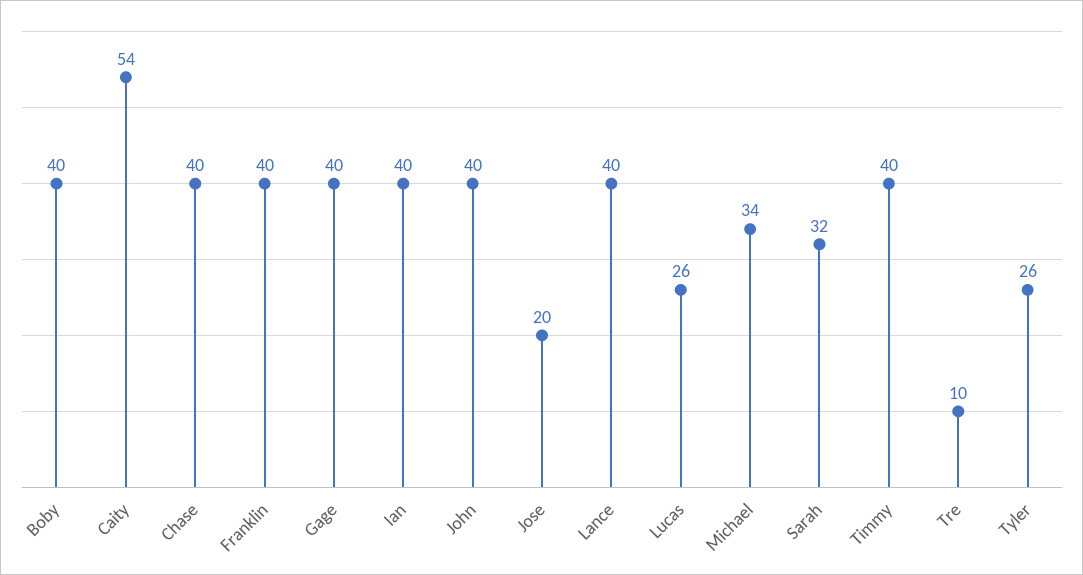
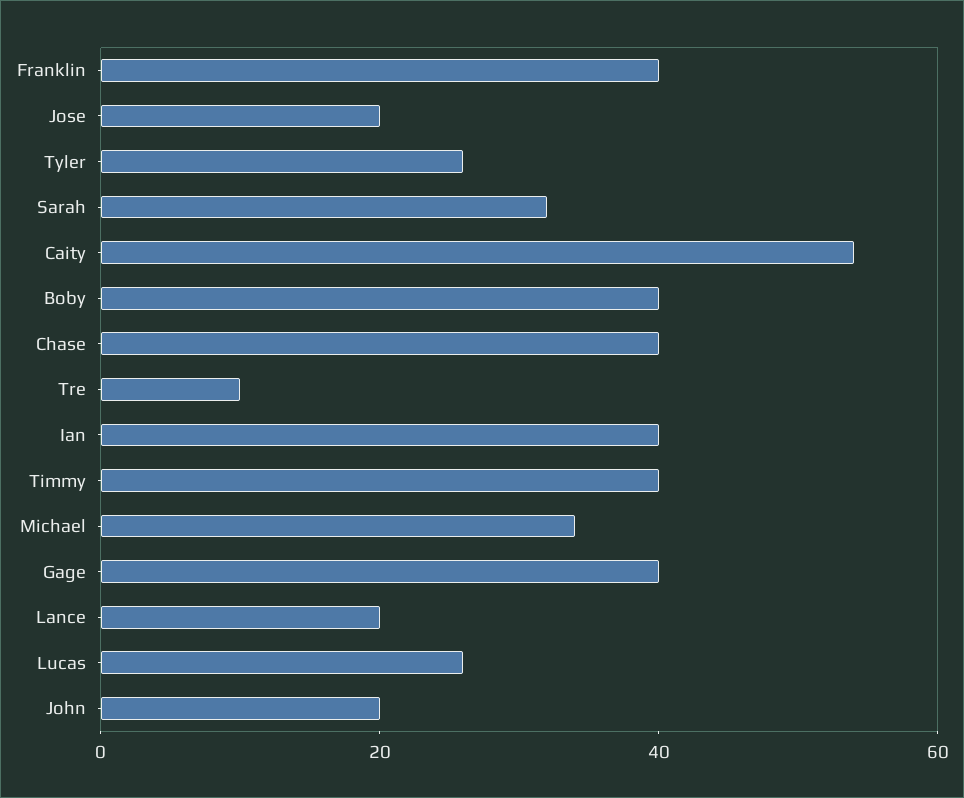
  {
    "Boby": 40,
    "Caity": 54,
    "Chase": 40,
    "Franklin": 40,
    "Gage": 40,
    "Ian": 40,
-   "John": 40,
+   "John": 20,
    "Jose": 20,
-   "Lance": 40,
+   "Lance": 20,
    "Lucas": 26,
    "Michael": 34,
    "Sarah": 32,
    "Timmy": 40,
    "Tre": 10,
    "Tyler": 26
  }

